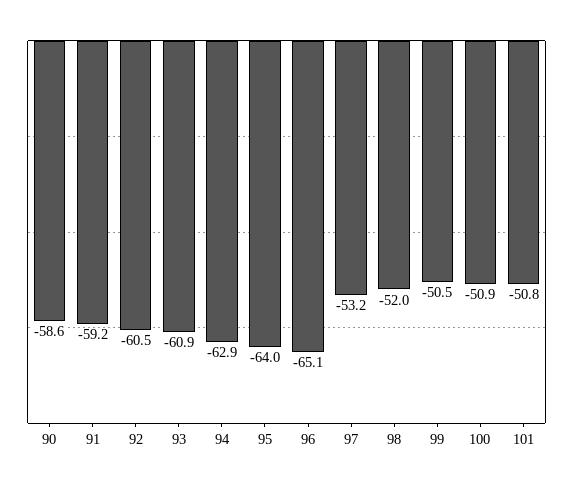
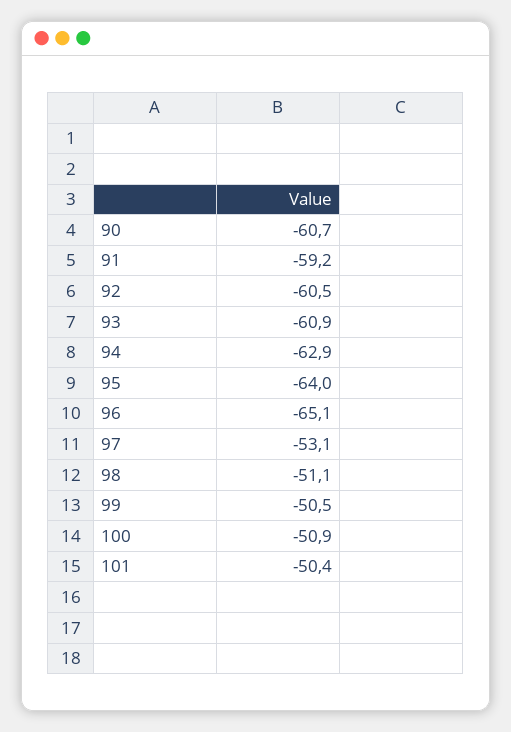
  {
-   "90": -58.6,
+   "90": -60.7,
    "91": -59.2,
    "92": -60.5,
    "93": -60.9,
    "94": -62.9,
    "95": -64,
    "96": -65.1,
-   "97": -53.2,
+   "97": -53.1,
-   "98": -52,
+   "98": -51.1,
    "99": -50.5,
    "100": -50.9,
-   "101": -50.8
+   "101": -50.4
  }

